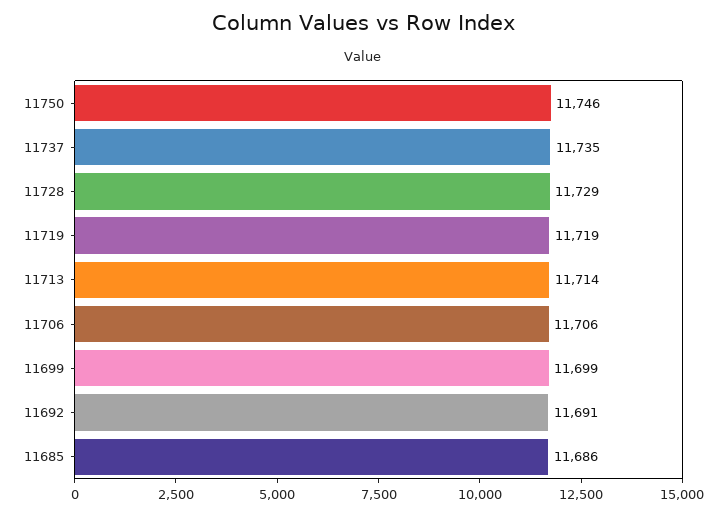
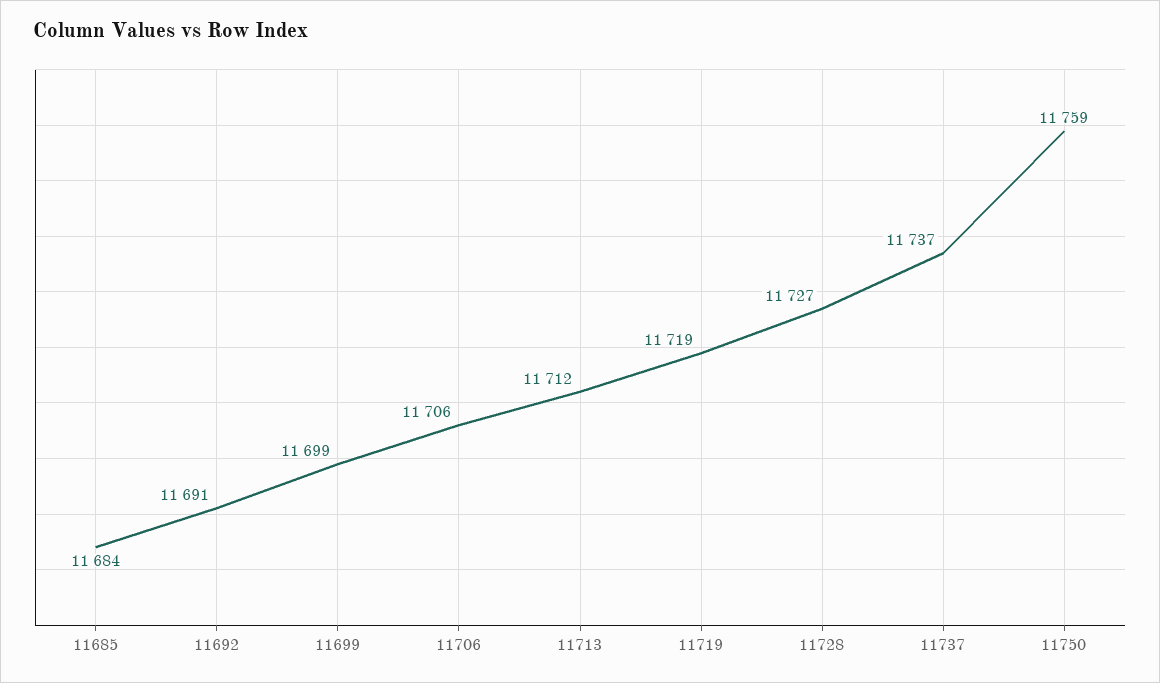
  {
-   "11750": 11746,
+   "11750": 11759,
-   "11737": 11735,
+   "11737": 11737,
-   "11728": 11729,
+   "11728": 11727,
    "11719": 11719,
-   "11713": 11714,
+   "11713": 11712,
    "11706": 11706,
    "11699": 11699,
    "11692": 11691,
-   "11685": 11686
+   "11685": 11684
  }

